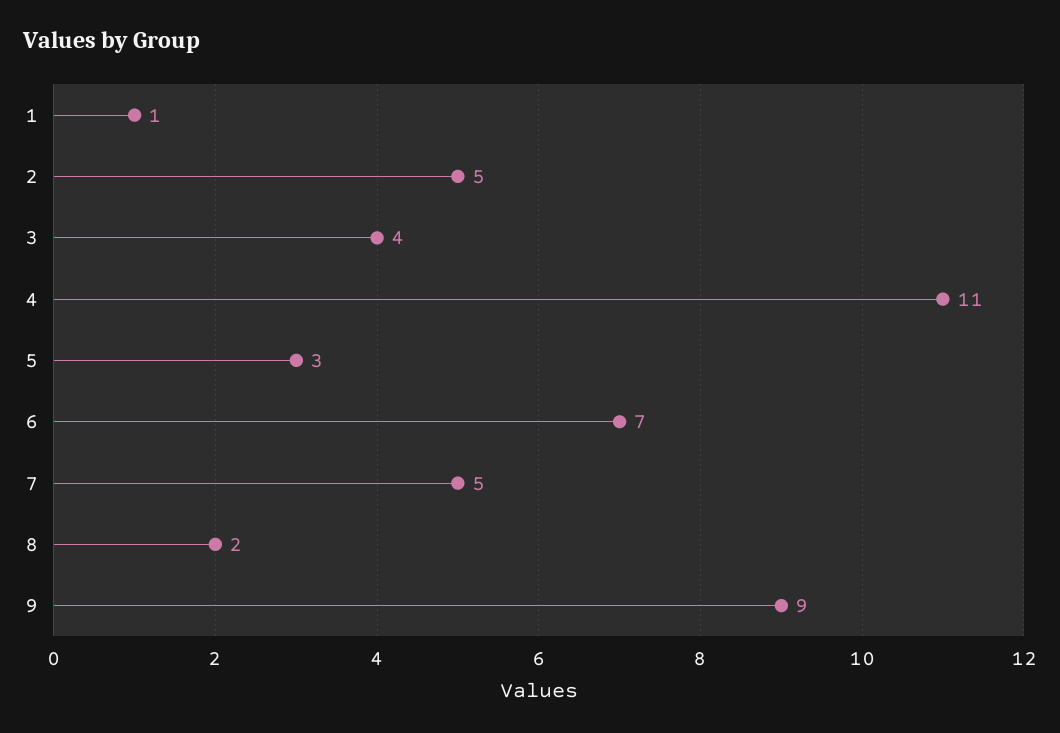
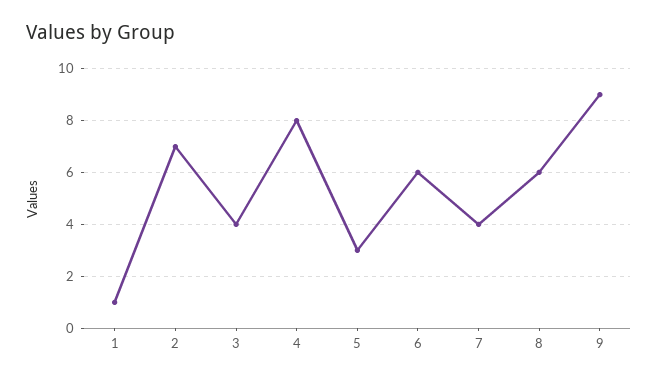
  {
    "1": 1,
-   "2": 5,
+   "2": 7,
    "3": 4,
-   "4": 11,
+   "4": 8,
    "5": 3,
-   "6": 7,
+   "6": 6,
-   "7": 5,
+   "7": 4,
-   "8": 2,
+   "8": 6,
    "9": 9
  }

